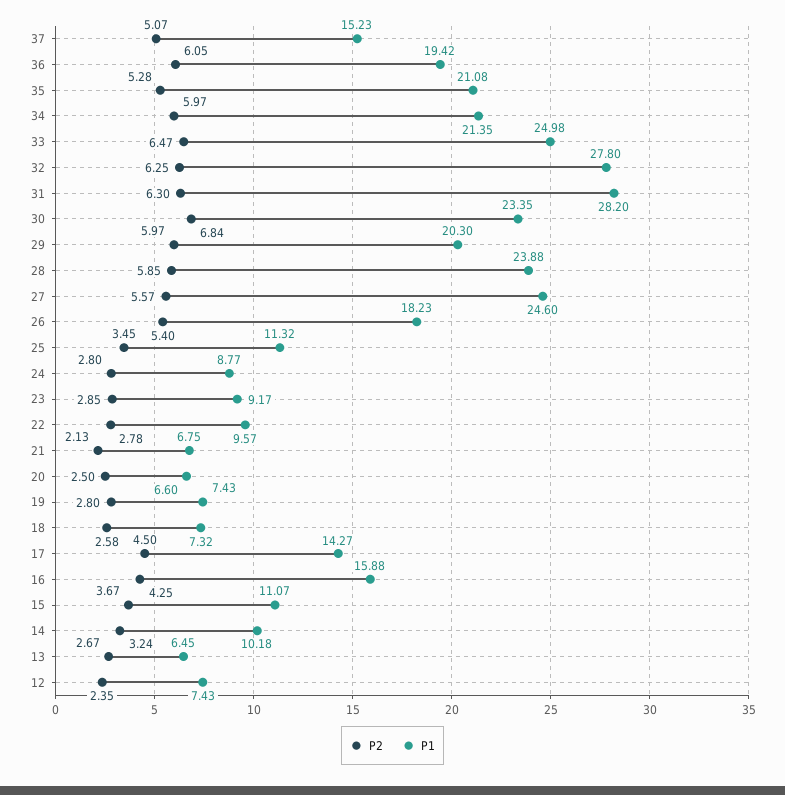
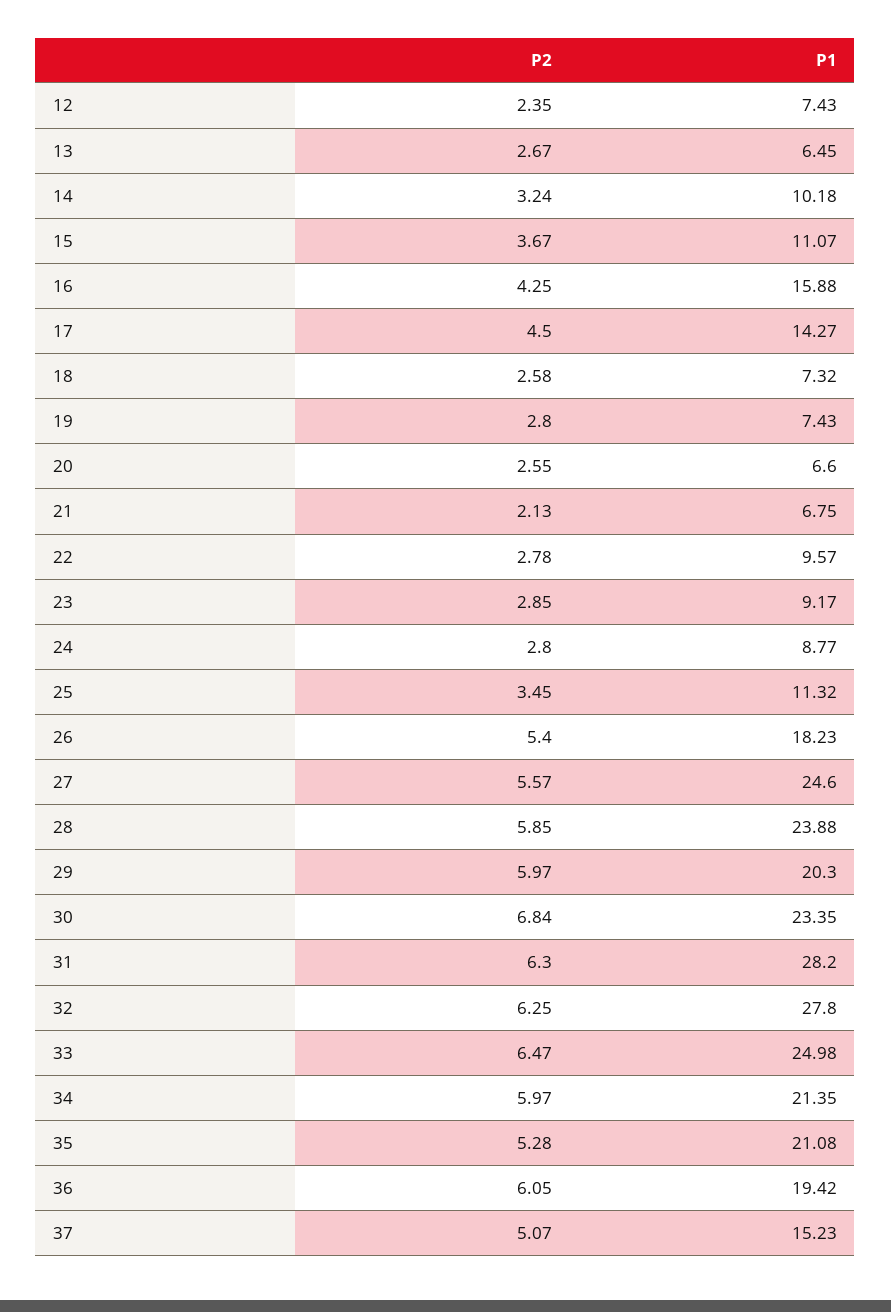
  {
    "P2": {
      "37": 5.07,
      "36": 6.05,
      "35": 5.28,
      "34": 5.97,
      "33": 6.47,
      "32": 6.25,
      "31": 6.3,
      "30": 6.84,
      "29": 5.97,
      "28": 5.85,
      "27": 5.57,
      "26": 5.4,
      "25": 3.45,
      "24": 2.8,
      "23": 2.85,
      "22": 2.78,
      "21": 2.13,
-     "20": 2.5,
+     "20": 2.55,
      "19": 2.8,
      "18": 2.58,
      "17": 4.5,
      "16": 4.25,
      "15": 3.67,
      "14": 3.24,
      "13": 2.67,
      "12": 2.35
    },
    "P1": {
      "37": 15.23,
      "36": 19.42,
      "35": 21.08,
      "34": 21.35,
      "33": 24.98,
      "32": 27.8,
      "31": 28.2,
      "30": 23.35,
      "29": 20.3,
      "28": 23.88,
      "27": 24.6,
      "26": 18.23,
      "25": 11.32,
      "24": 8.77,
      "23": 9.17,
      "22": 9.57,
      "21": 6.75,
      "20": 6.6,
      "19": 7.43,
      "18": 7.32,
      "17": 14.27,
      "16": 15.88,
      "15": 11.07,
      "14": 10.18,
      "13": 6.45,
      "12": 7.43
    }
  }

